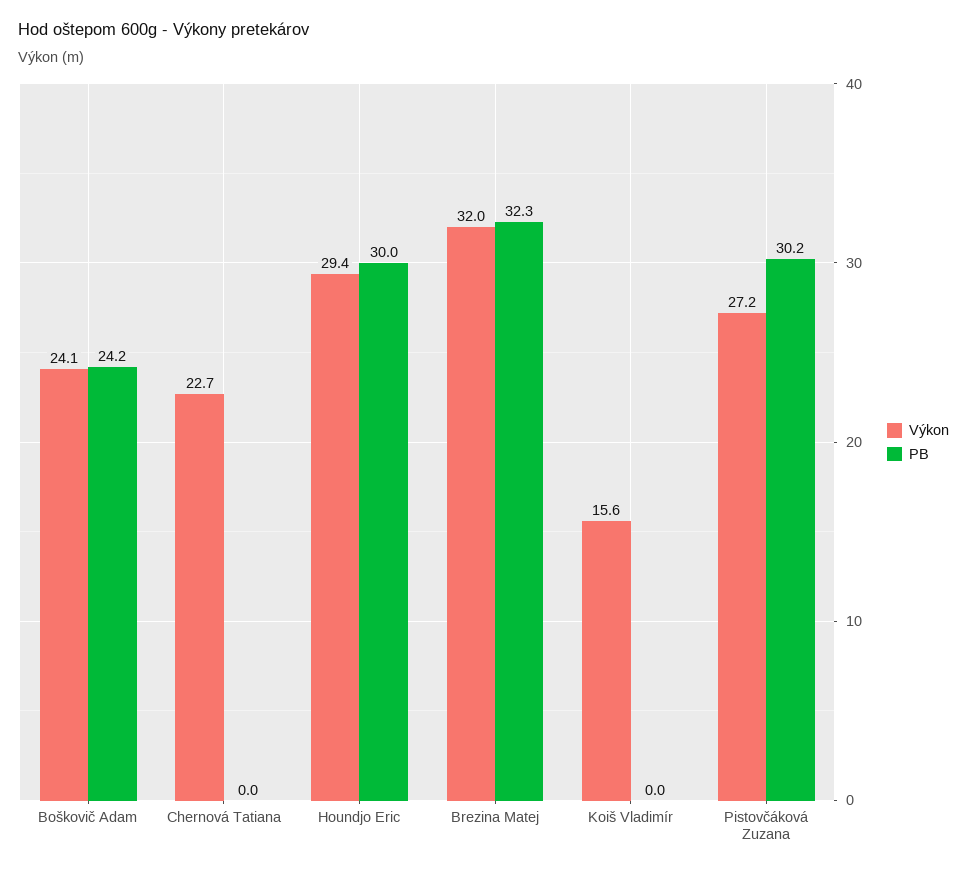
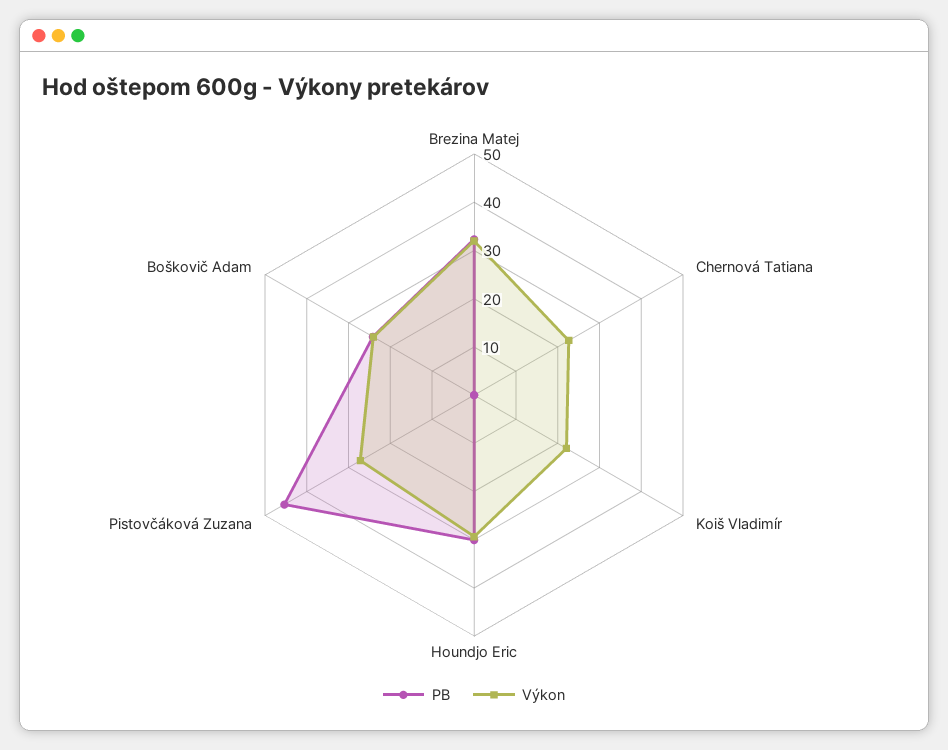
  {
    "Výkon": {
      "Boškovič Adam": 24.1,
      "Chernová Tatiana": 22.7,
      "Houndjo Eric": 29.4,
      "Brezina Matej": 32,
-     "Koiš Vladimír": 15.6,
+     "Koiš Vladimír": 22,
      "Pistovčáková Zuzana": 27.2
    },
    "PB": {
      "Boškovič Adam": 24.2,
      "Chernová Tatiana": 0,
      "Houndjo Eric": 30,
      "Brezina Matej": 32.3,
      "Koiš Vladimír": 0,
-     "Pistovčáková Zuzana": 30.2
+     "Pistovčáková Zuzana": 46
    }
  }

